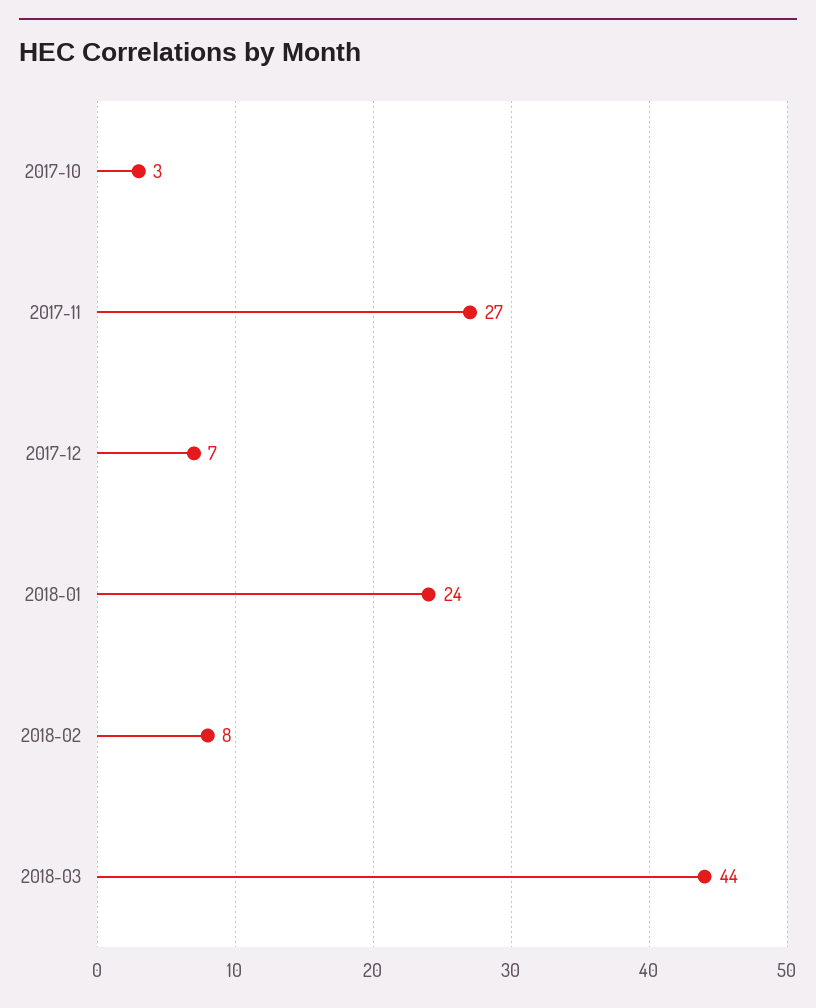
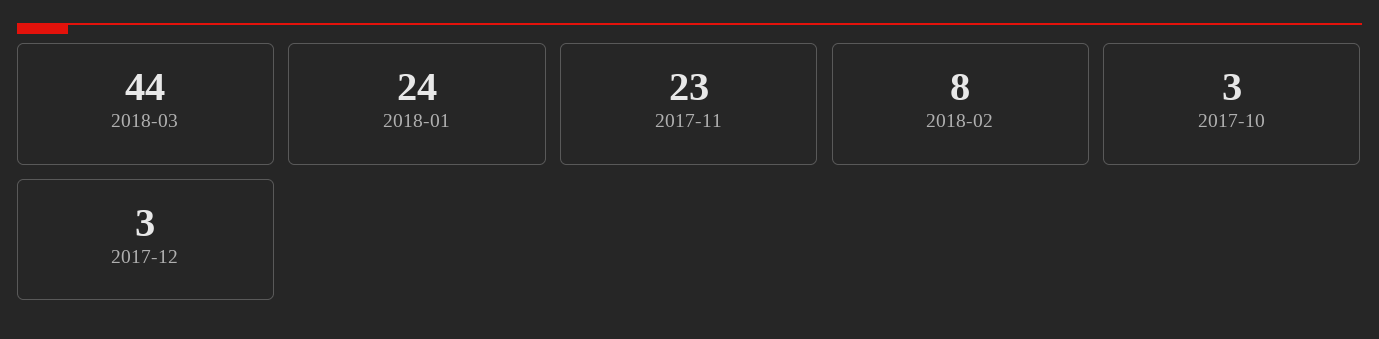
  {
    "2017-10": 3,
-   "2017-11": 27,
+   "2017-11": 23,
-   "2017-12": 7,
+   "2017-12": 3,
    "2018-01": 24,
    "2018-02": 8,
    "2018-03": 44
  }

